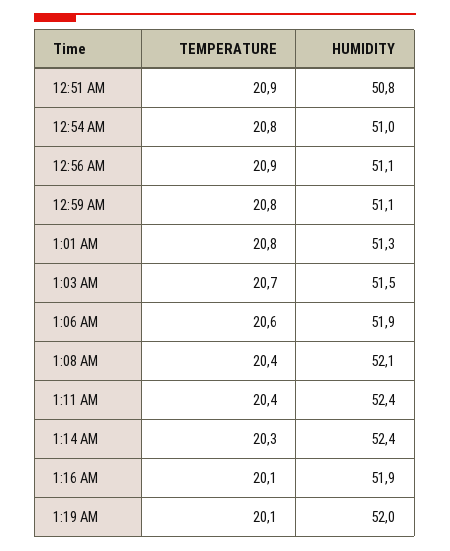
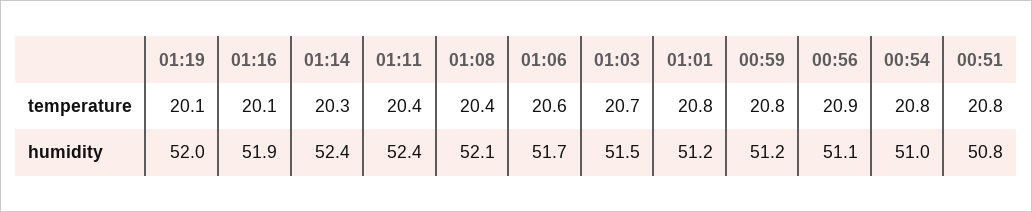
  {
    "TEMPERATURE": {
-     "12:51 AM": 20.9,
+     "12:51 AM": 20.8,
      "12:54 AM": 20.8,
      "12:56 AM": 20.9,
      "12:59 AM": 20.8,
      "1:01 AM": 20.8,
      "1:03 AM": 20.7,
      "1:06 AM": 20.6,
      "1:08 AM": 20.4,
      "1:11 AM": 20.4,
      "1:14 AM": 20.3,
      "1:16 AM": 20.1,
      "1:19 AM": 20.1
    },
    "HUMIDITY": {
      "12:51 AM": 50.8,
      "12:54 AM": 51,
      "12:56 AM": 51.1,
-     "12:59 AM": 51.1,
+     "12:59 AM": 51.2,
-     "1:01 AM": 51.3,
+     "1:01 AM": 51.2,
      "1:03 AM": 51.5,
-     "1:06 AM": 51.9,
+     "1:06 AM": 51.7,
      "1:08 AM": 52.1,
      "1:11 AM": 52.4,
      "1:14 AM": 52.4,
      "1:16 AM": 51.9,
      "1:19 AM": 52
    }
  }

